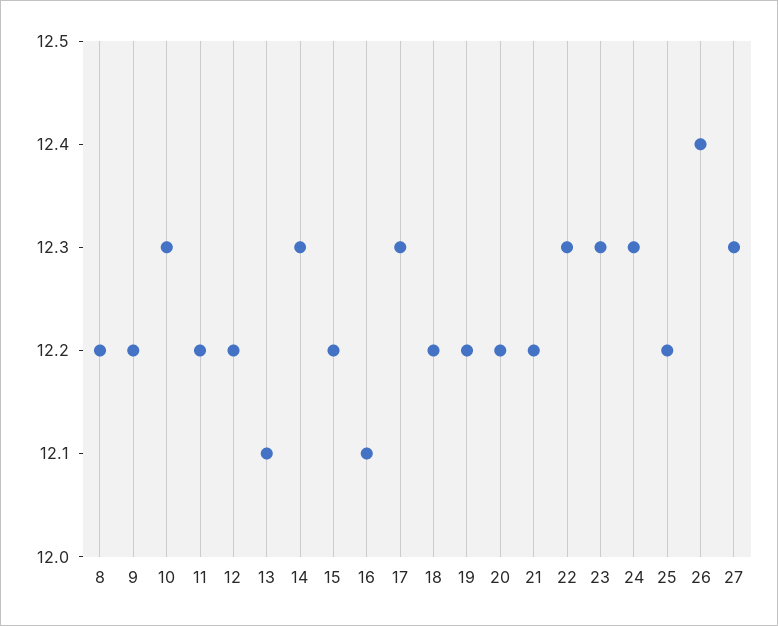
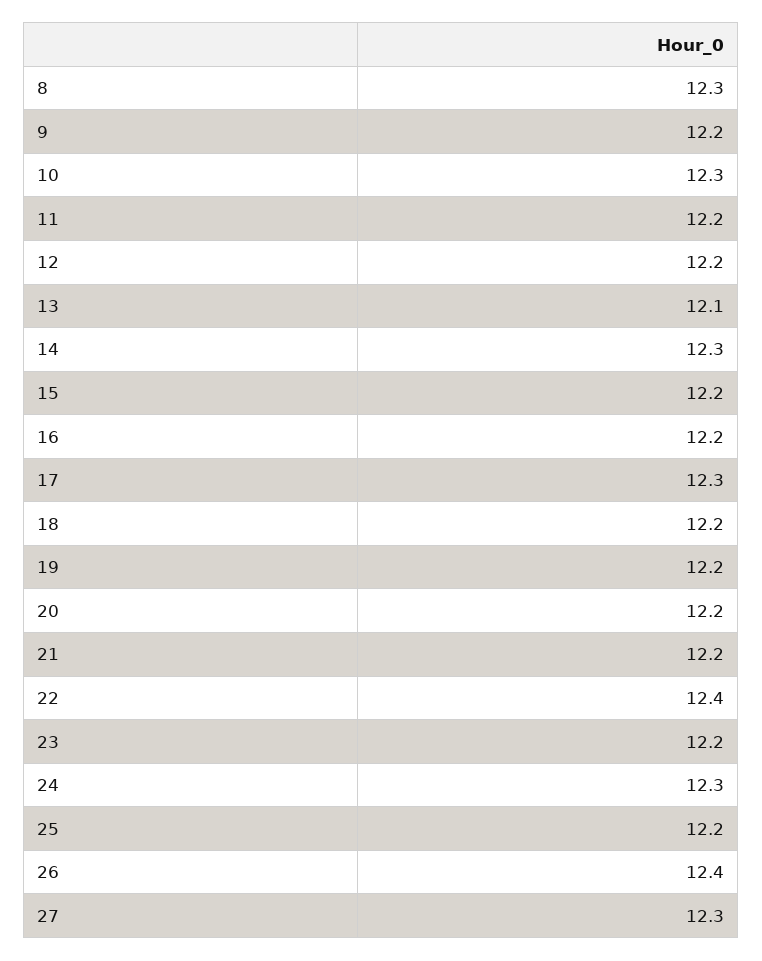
  {
-   "8": 12.2,
+   "8": 12.3,
    "9": 12.2,
    "10": 12.3,
    "11": 12.2,
    "12": 12.2,
    "13": 12.1,
    "14": 12.3,
    "15": 12.2,
-   "16": 12.1,
+   "16": 12.2,
    "17": 12.3,
    "18": 12.2,
    "19": 12.2,
    "20": 12.2,
    "21": 12.2,
-   "22": 12.3,
+   "22": 12.4,
-   "23": 12.3,
+   "23": 12.2,
    "24": 12.3,
    "25": 12.2,
    "26": 12.4,
    "27": 12.3
  }

